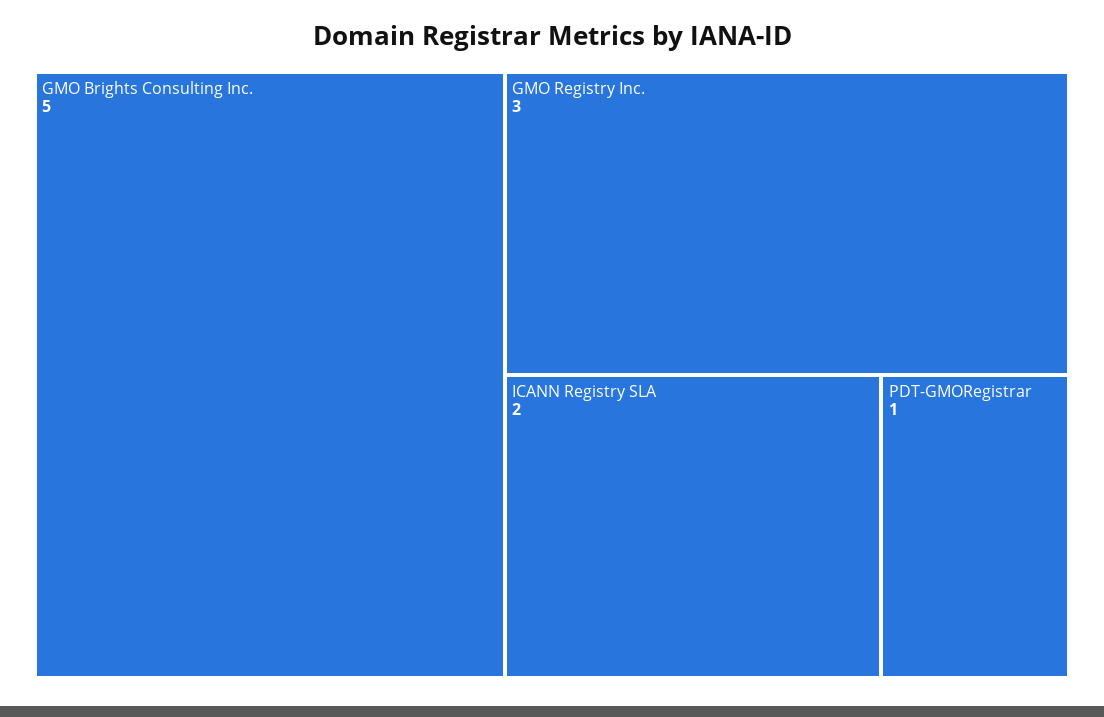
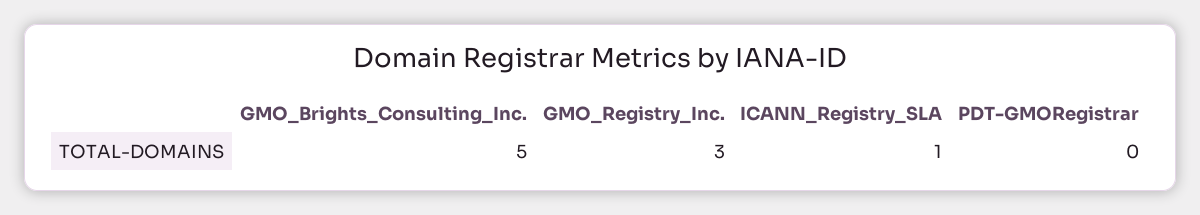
  {
    "GMO Brights Consulting Inc.": 5,
    "GMO Registry Inc.": 3,
-   "ICANN Registry SLA": 2,
+   "ICANN Registry SLA": 1,
-   "PDT-GMORegistrar": 1
+   "PDT-GMORegistrar": 0
  }

